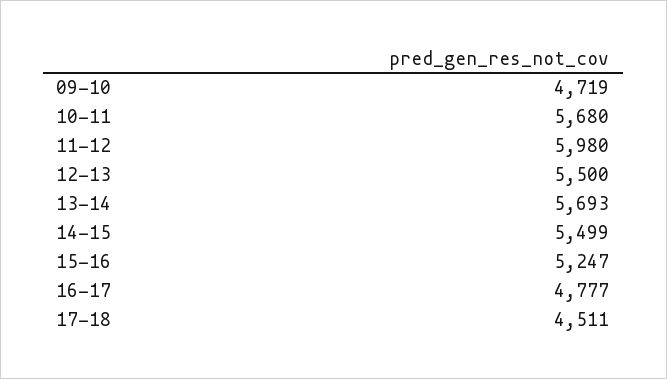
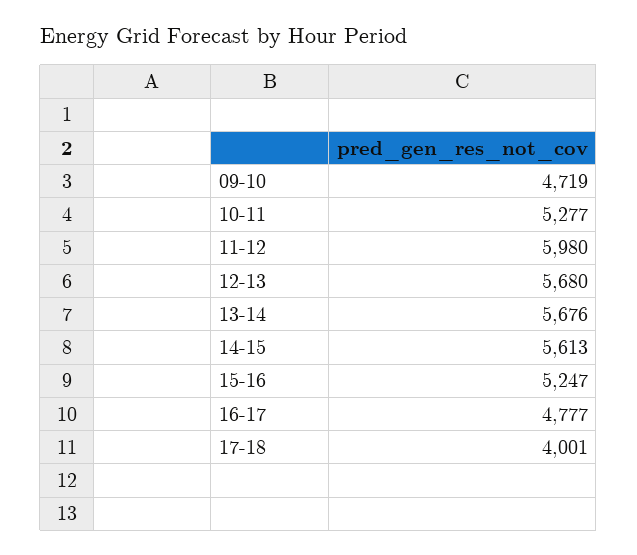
  {
    "09-10": 4719,
-   "10-11": 5680,
+   "10-11": 5277,
    "11-12": 5980,
-   "12-13": 5500,
+   "12-13": 5680,
-   "13-14": 5693,
+   "13-14": 5676,
-   "14-15": 5499,
+   "14-15": 5613,
    "15-16": 5247,
    "16-17": 4777,
-   "17-18": 4511
+   "17-18": 4001
  }

